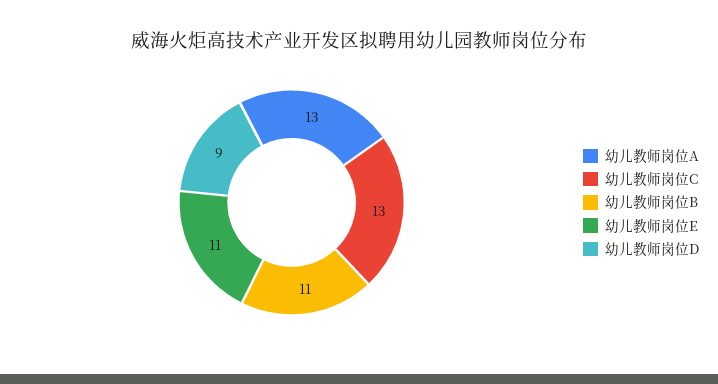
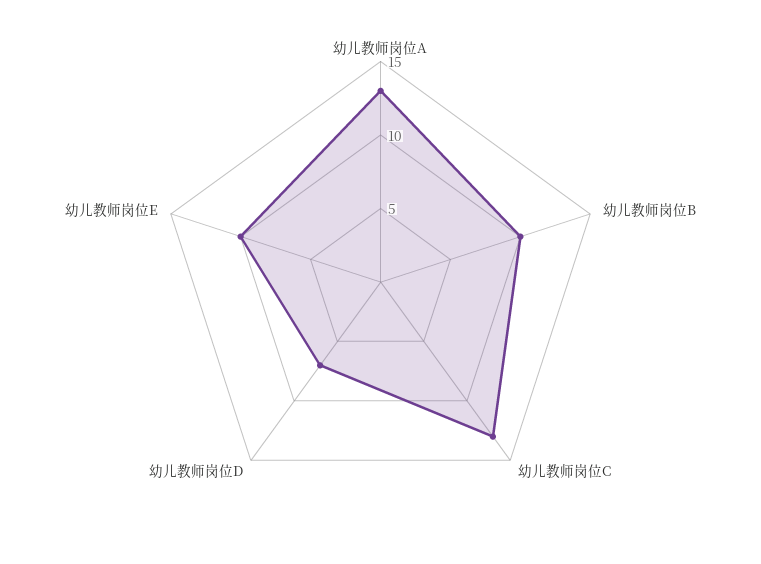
  {
    "幼儿教师岗位A": 13,
    "幼儿教师岗位C": 13,
-   "幼儿教师岗位B": 11,
+   "幼儿教师岗位B": 10,
-   "幼儿教师岗位E": 11,
+   "幼儿教师岗位E": 10,
-   "幼儿教师岗位D": 9
+   "幼儿教师岗位D": 7
  }

